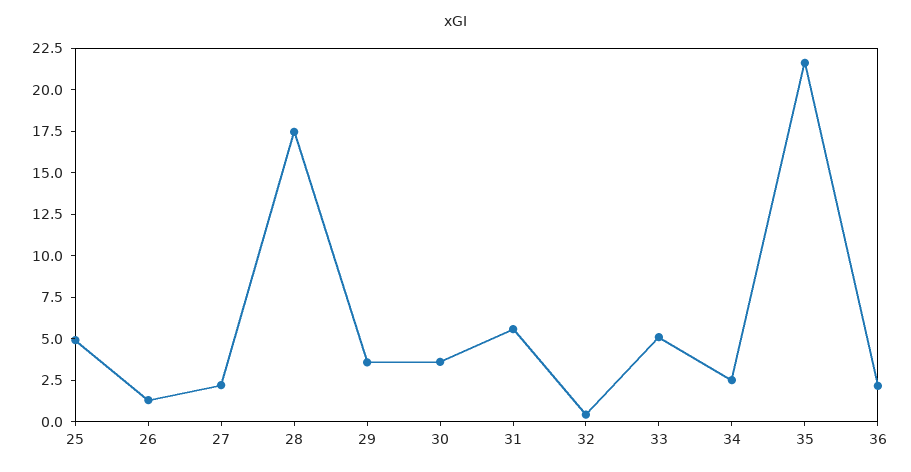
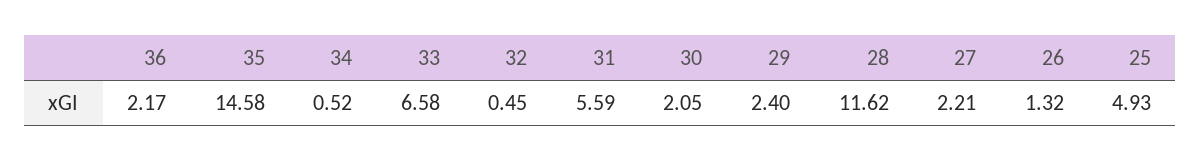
  {
    "25": 4.93,
    "26": 1.32,
    "27": 2.21,
-   "28": 17.5,
+   "28": 11.62,
-   "29": 3.5,
+   "29": 2.4,
-   "30": 3.5,
+   "30": 2.05,
    "31": 5.59,
    "32": 0.45,
-   "33": 5,
+   "33": 6.58,
-   "34": 2.5,
+   "34": 0.52,
-   "35": 21.5,
+   "35": 14.58,
    "36": 2.17
  }

